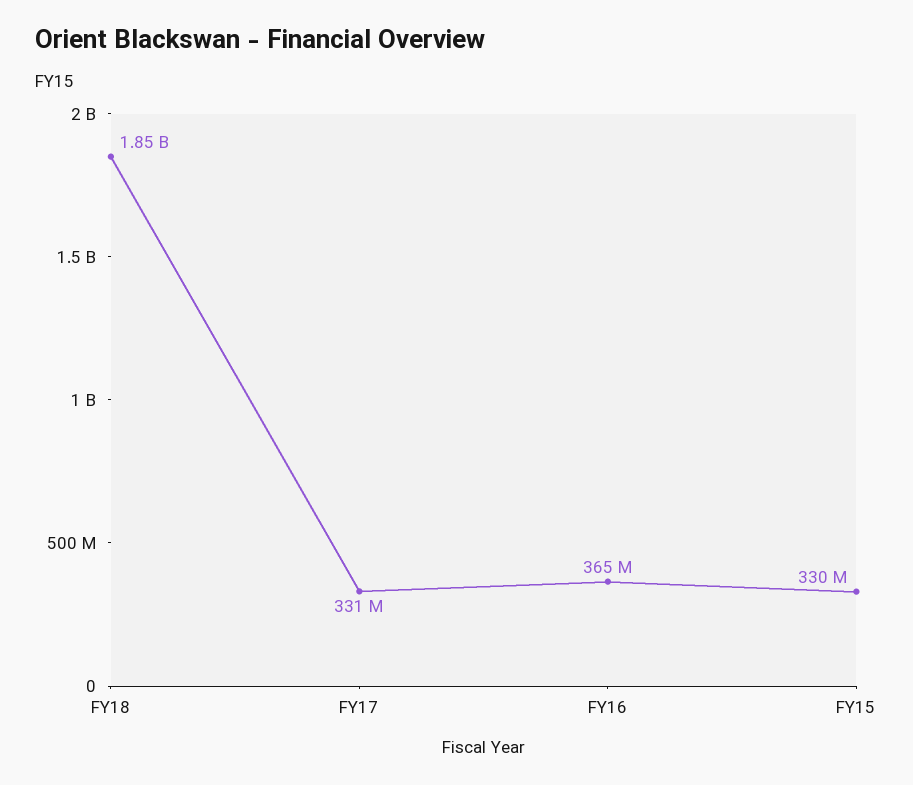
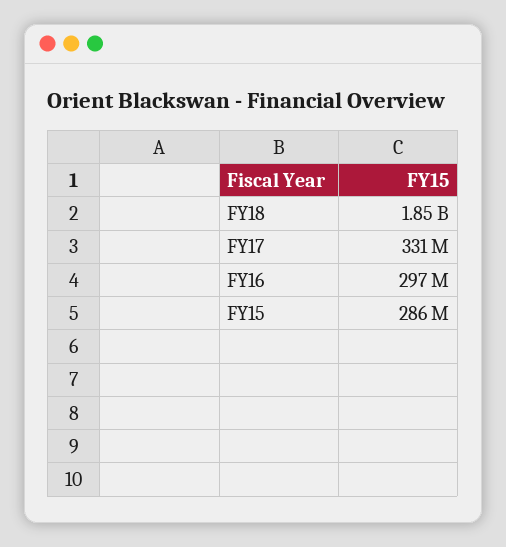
  {
    "FY18": 1850000000,
    "FY17": 331000000,
-   "FY16": 365000000,
+   "FY16": 297000000,
-   "FY15": 330000000
+   "FY15": 286000000
  }

